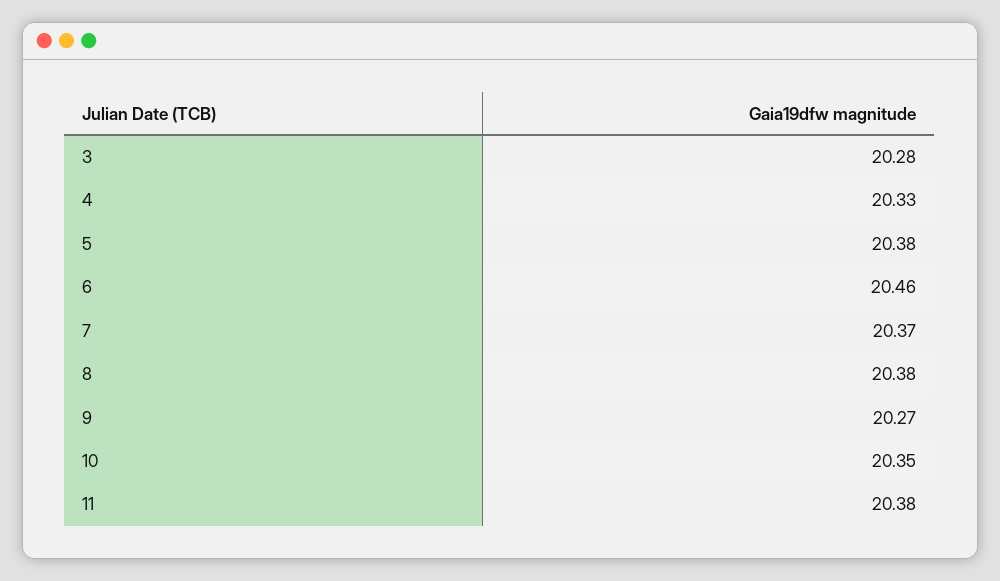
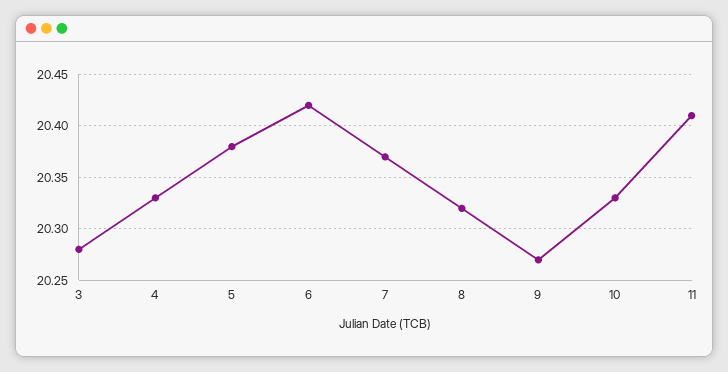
  {
    "3": 20.28,
    "4": 20.33,
    "5": 20.38,
-   "6": 20.46,
+   "6": 20.42,
    "7": 20.37,
-   "8": 20.38,
+   "8": 20.32,
    "9": 20.27,
-   "10": 20.35,
+   "10": 20.33,
-   "11": 20.38
+   "11": 20.41
  }

